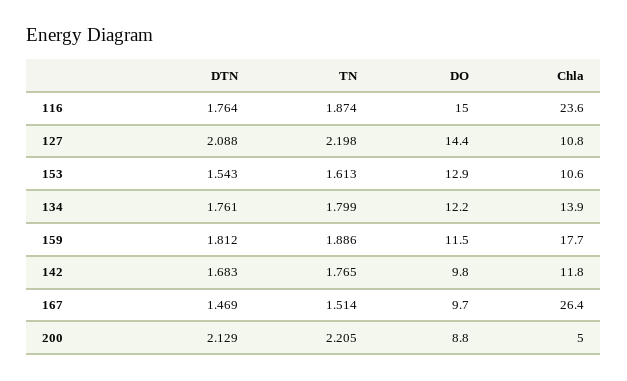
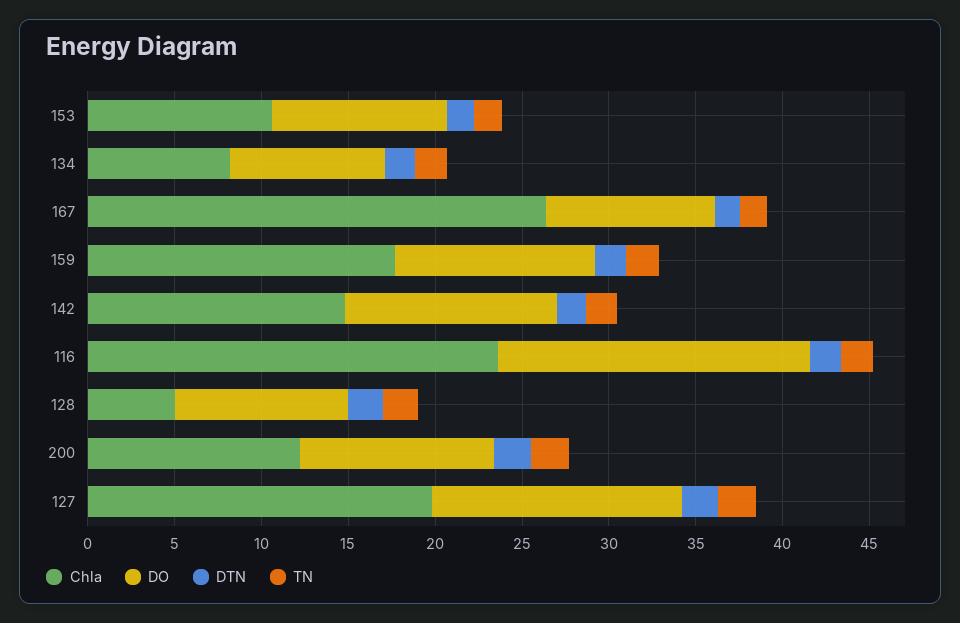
  {
    "DTN": {
      "116": 1.764,
      "127": 2.088,
      "153": 1.543,
      "134": 1.761,
      "159": 1.812,
      "142": 1.683,
      "167": 1.469,
-     "200": 2.129
+     "200": 2.129,
+     "128": 2
    },
    "TN": {
      "116": 1.874,
      "127": 2.198,
      "153": 1.613,
      "134": 1.799,
      "159": 1.886,
      "142": 1.765,
      "167": 1.514,
-     "200": 2.205
+     "200": 2.205,
+     "128": 2
    },
    "DO": {
-     "116": 15,
+     "116": 18,
      "127": 14.4,
-     "153": 12.9,
+     "153": 10,
-     "134": 12.2,
+     "134": 9,
      "159": 11.5,
-     "142": 9.8,
+     "142": 12,
      "167": 9.7,
-     "200": 8.8
+     "200": 11,
+     "128": 10
    },
    "Chla": {
      "116": 23.6,
-     "127": 10.8,
+     "127": 20,
      "153": 10.6,
-     "134": 13.9,
+     "134": 8,
      "159": 17.7,
-     "142": 11.8,
+     "142": 15,
      "167": 26.4,
-     "200": 5
+     "200": 12,
+     "128": 5
    }
  }

